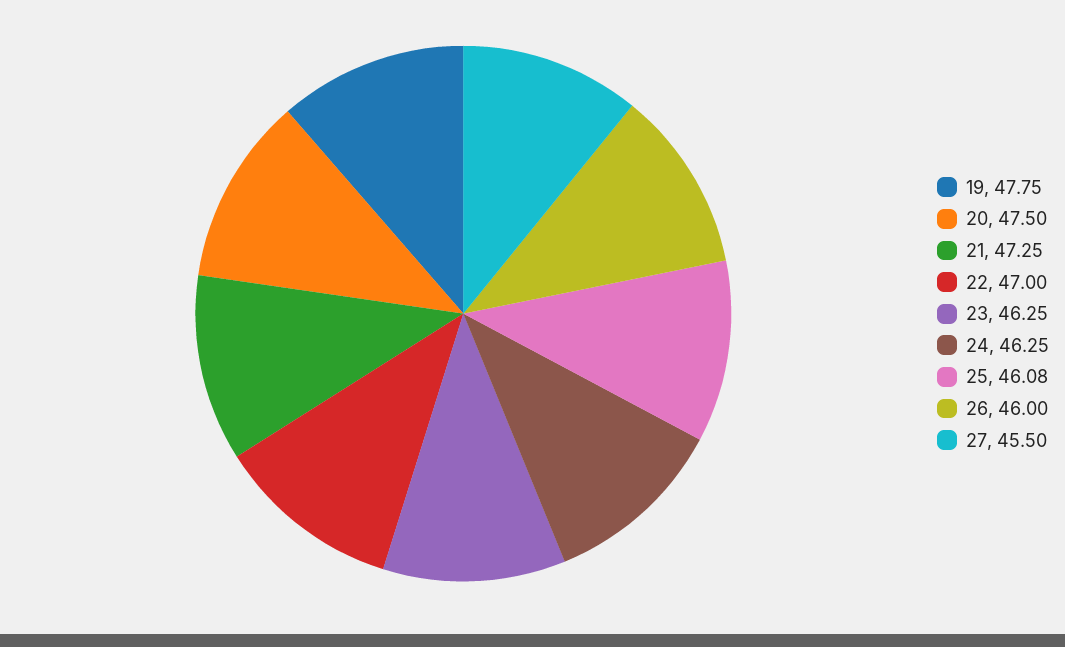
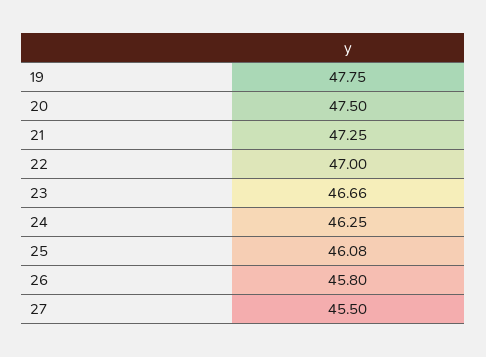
  {
    "19": 47.75,
    "20": 47.5,
    "21": 47.25,
    "22": 47,
-   "23": 46.25,
+   "23": 46.66,
    "24": 46.25,
    "25": 46.08,
-   "26": 46,
+   "26": 45.8,
    "27": 45.5
  }

